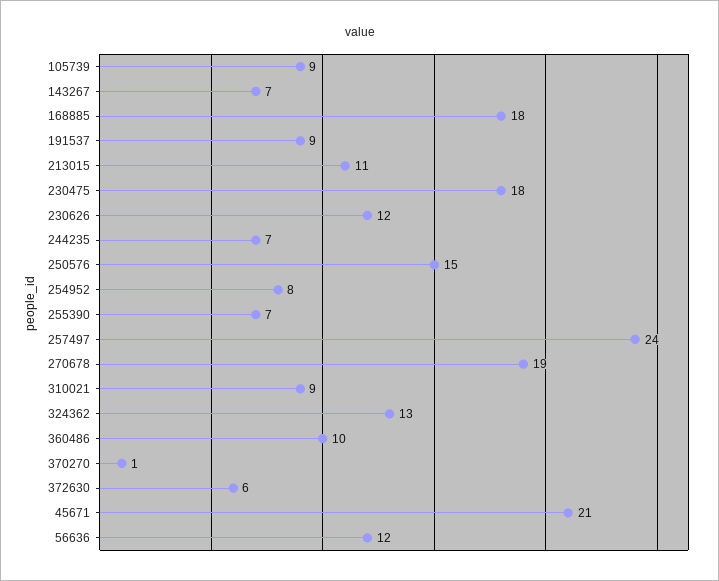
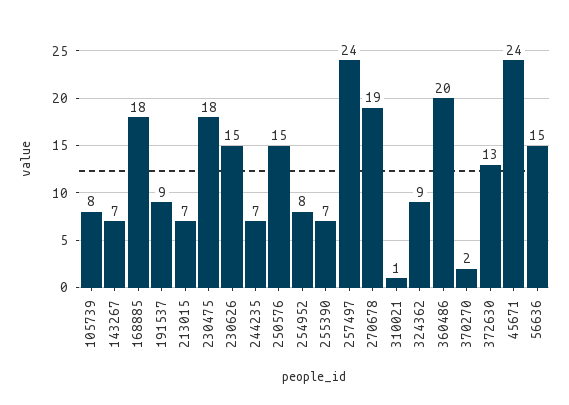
  {
-   "105739": 9,
+   "105739": 8,
    "143267": 7,
    "168885": 18,
    "191537": 9,
-   "213015": 11,
+   "213015": 7,
    "230475": 18,
-   "230626": 12,
+   "230626": 15,
    "244235": 7,
    "250576": 15,
    "254952": 8,
    "255390": 7,
    "257497": 24,
    "270678": 19,
-   "310021": 9,
+   "310021": 1,
-   "324362": 13,
+   "324362": 9,
-   "360486": 10,
+   "360486": 20,
-   "370270": 1,
+   "370270": 2,
-   "372630": 6,
+   "372630": 13,
-   "45671": 21,
+   "45671": 24,
-   "56636": 12
+   "56636": 15
  }

